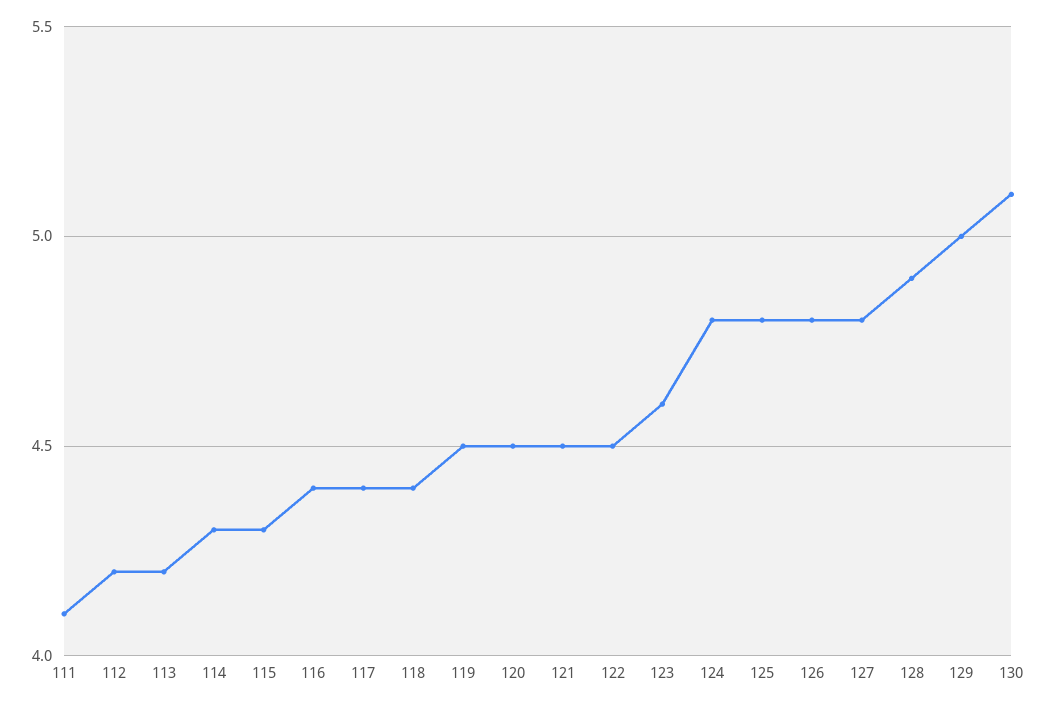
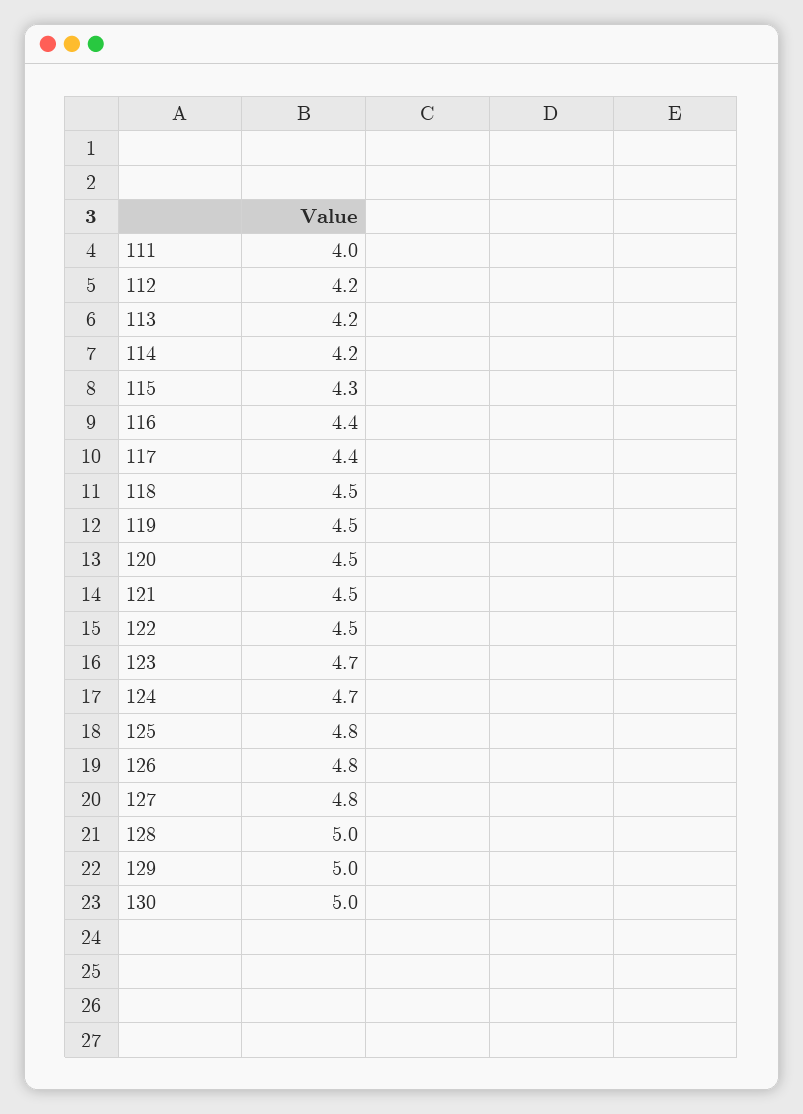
  {
-   "111": 4.1,
+   "111": 4,
    "112": 4.2,
    "113": 4.2,
-   "114": 4.3,
+   "114": 4.2,
    "115": 4.3,
    "116": 4.4,
    "117": 4.4,
-   "118": 4.4,
+   "118": 4.5,
    "119": 4.5,
    "120": 4.5,
    "121": 4.5,
    "122": 4.5,
-   "123": 4.6,
+   "123": 4.7,
-   "124": 4.8,
+   "124": 4.7,
    "125": 4.8,
    "126": 4.8,
    "127": 4.8,
-   "128": 4.9,
+   "128": 5,
    "129": 5,
-   "130": 5.1
+   "130": 5
  }

